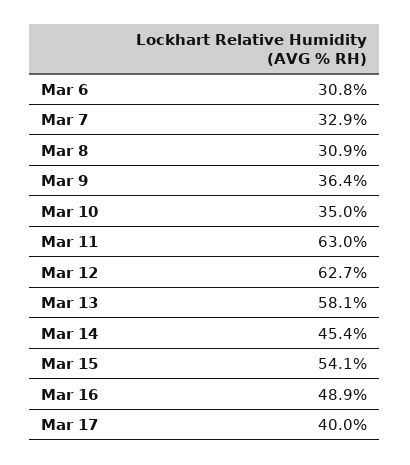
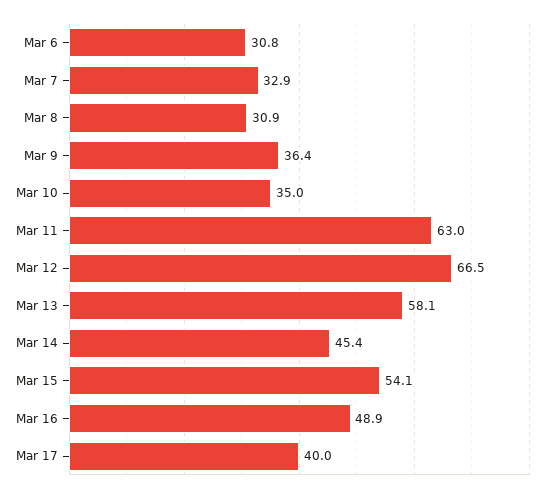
  {
    "Mar 6": 30.8,
    "Mar 7": 32.9,
    "Mar 8": 30.9,
    "Mar 9": 36.4,
    "Mar 10": 35,
    "Mar 11": 63,
-   "Mar 12": 62.7,
+   "Mar 12": 66.5,
    "Mar 13": 58.1,
    "Mar 14": 45.4,
    "Mar 15": 54.1,
    "Mar 16": 48.9,
    "Mar 17": 40
  }

